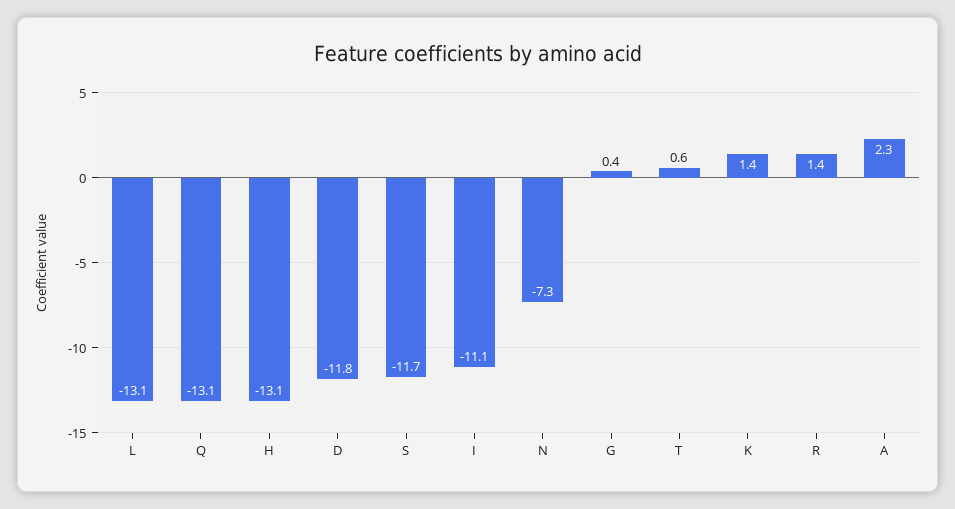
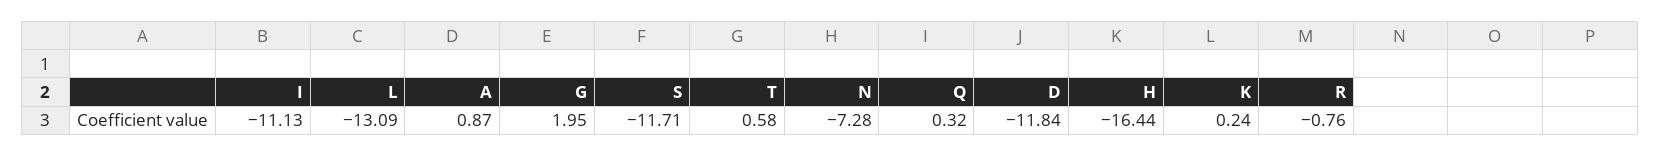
  {
    "L": -13.09,
-   "Q": -13.1,
+   "Q": 0.32,
-   "H": -13.1,
+   "H": -16.44,
    "D": -11.84,
    "S": -11.71,
    "I": -11.13,
    "N": -7.28,
-   "G": 0.4,
+   "G": 1.95,
    "T": 0.58,
-   "K": 1.4,
+   "K": 0.24,
-   "R": 1.4,
+   "R": -0.76,
-   "A": 2.3
+   "A": 0.87
  }

